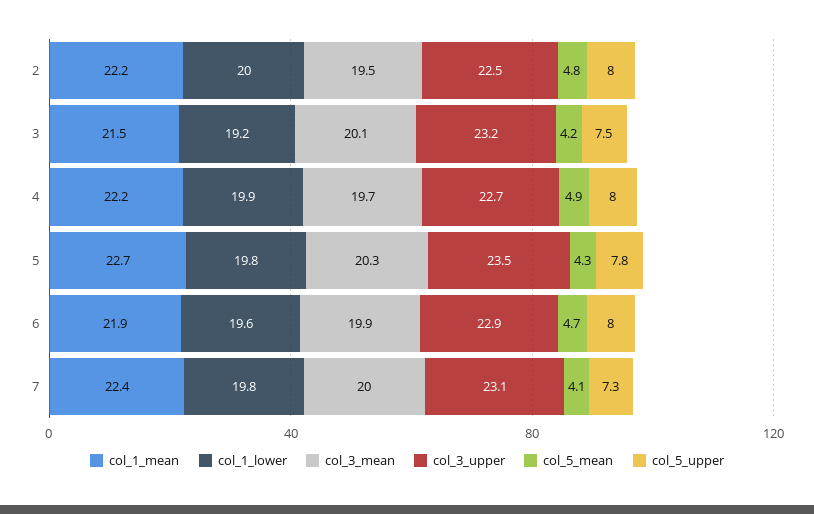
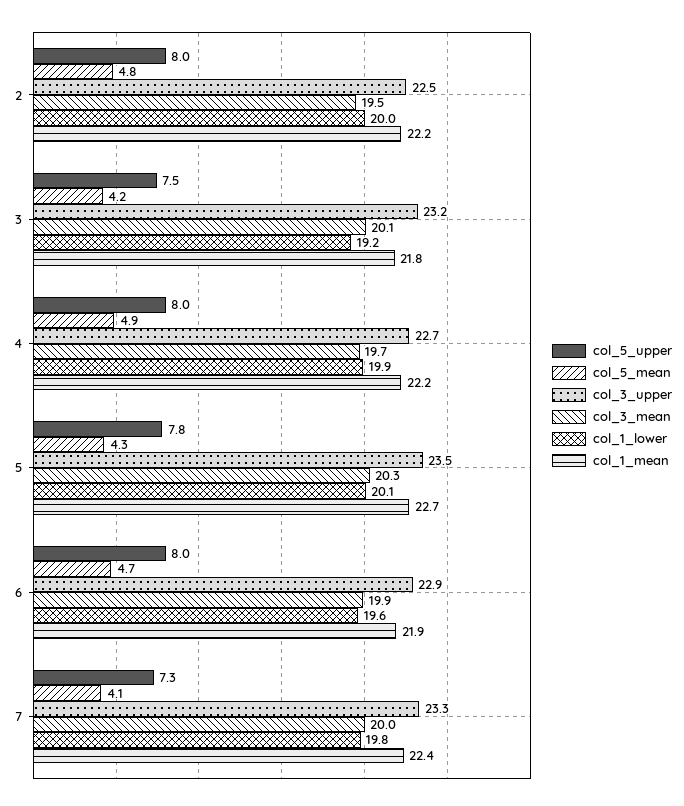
  {
    "col_1_mean": {
      "2": 22.2,
-     "3": 21.5,
+     "3": 21.8,
      "4": 22.2,
      "5": 22.7,
      "6": 21.9,
      "7": 22.4
    },
    "col_1_lower": {
      "2": 20,
      "3": 19.2,
      "4": 19.9,
-     "5": 19.8,
+     "5": 20.1,
      "6": 19.6,
      "7": 19.8
    },
    "col_3_mean": {
      "2": 19.5,
      "3": 20.1,
      "4": 19.7,
      "5": 20.3,
      "6": 19.9,
      "7": 20
    },
    "col_3_upper": {
      "2": 22.5,
      "3": 23.2,
      "4": 22.7,
      "5": 23.5,
      "6": 22.9,
-     "7": 23.1
+     "7": 23.3
    },
    "col_5_mean": {
      "2": 4.8,
      "3": 4.2,
      "4": 4.9,
      "5": 4.3,
      "6": 4.7,
      "7": 4.1
    },
    "col_5_upper": {
      "2": 8,
      "3": 7.5,
      "4": 8,
      "5": 7.8,
      "6": 8,
      "7": 7.3
    }
  }

